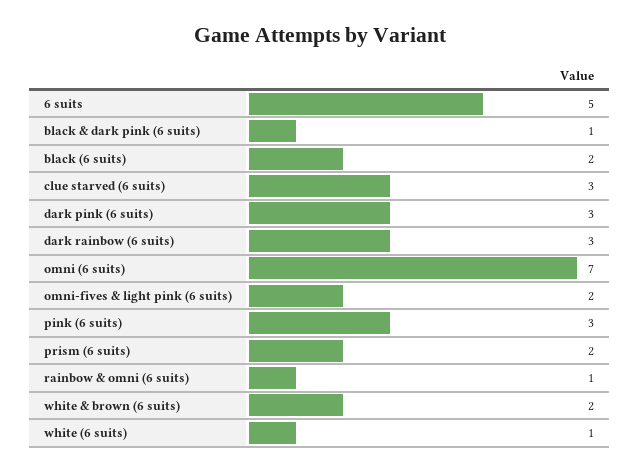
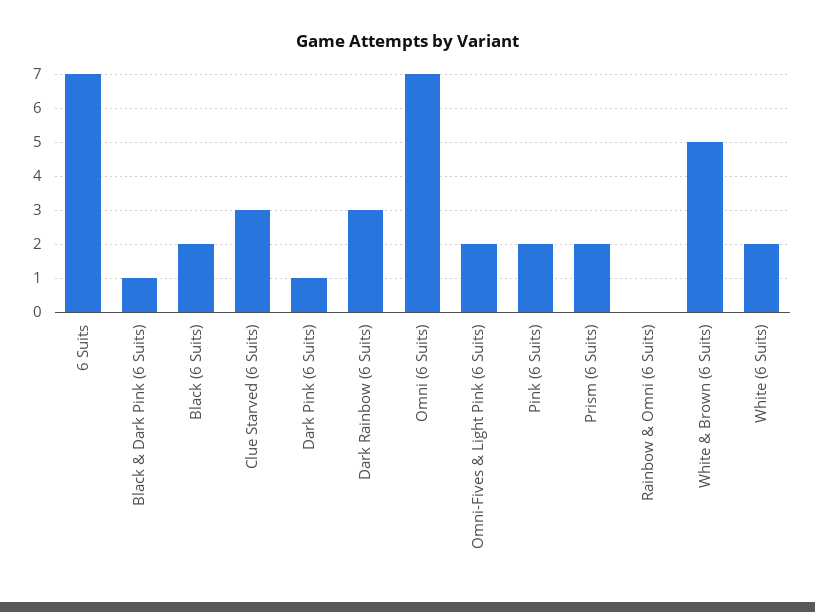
  {
-   "6 suits": 5,
+   "6 suits": 7,
    "black & dark pink (6 suits)": 1,
    "black (6 suits)": 2,
    "clue starved (6 suits)": 3,
-   "dark pink (6 suits)": 3,
+   "dark pink (6 suits)": 1,
    "dark rainbow (6 suits)": 3,
    "omni (6 suits)": 7,
    "omni-fives & light pink (6 suits)": 2,
-   "pink (6 suits)": 3,
+   "pink (6 suits)": 2,
    "prism (6 suits)": 2,
-   "rainbow & omni (6 suits)": 1,
+   "rainbow & omni (6 suits)": 0,
-   "white & brown (6 suits)": 2,
+   "white & brown (6 suits)": 5,
-   "white (6 suits)": 1
+   "white (6 suits)": 2
  }

